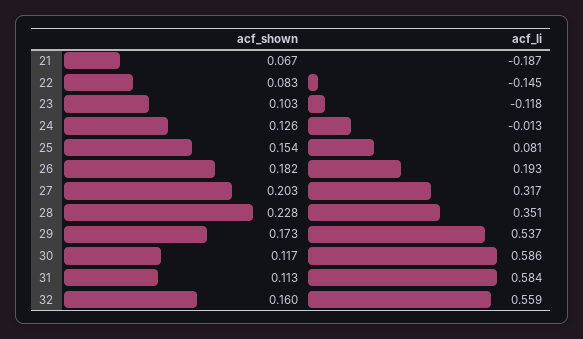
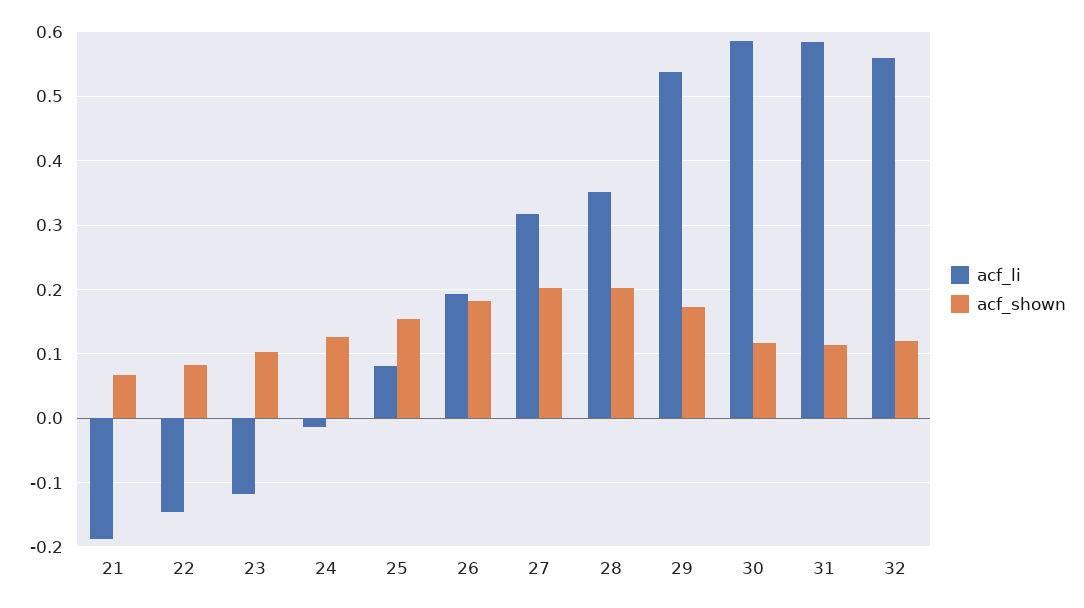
  {
    "acf_shown": {
      "21": 0.067,
      "22": 0.083,
      "23": 0.103,
      "24": 0.126,
      "25": 0.154,
      "26": 0.182,
      "27": 0.203,
-     "28": 0.228,
+     "28": 0.2,
      "29": 0.173,
      "30": 0.117,
      "31": 0.113,
-     "32": 0.16
+     "32": 0.12
    },
    "acf_li": {
      "21": -0.187,
      "22": -0.145,
      "23": -0.118,
      "24": -0.013,
      "25": 0.081,
      "26": 0.193,
      "27": 0.317,
      "28": 0.351,
      "29": 0.537,
      "30": 0.586,
      "31": 0.584,
      "32": 0.559
    }
  }

